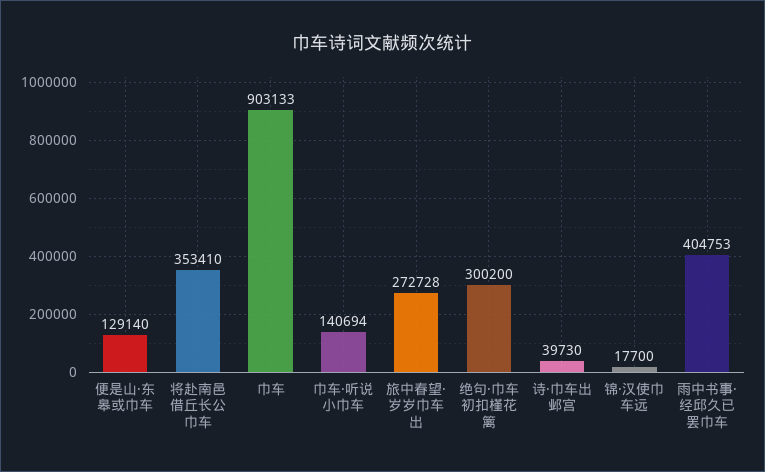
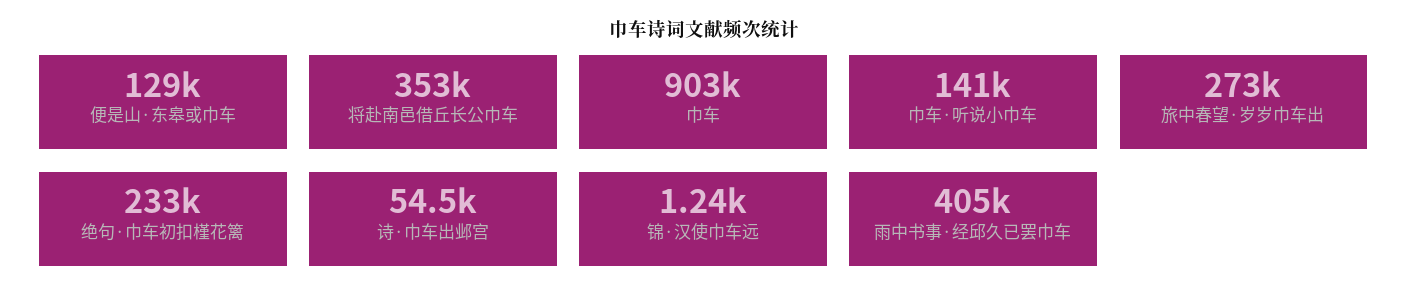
  {
    "便是山·东皋或巾车": 129140,
    "将赴南邑借丘长公巾车": 353410,
    "巾车": 903133,
    "巾车·听说小巾车": 140694,
    "旅中春望·岁岁巾车出": 272728,
-   "绝句·巾车初扣槿花篱": 300200,
+   "绝句·巾车初扣槿花篱": 233000,
-   "诗·巾车出邺宫": 39730,
+   "诗·巾车出邺宫": 54500,
-   "锦·汉使巾车远": 17700,
+   "锦·汉使巾车远": 1240,
    "雨中书事·经邱久已罢巾车": 404753
  }

